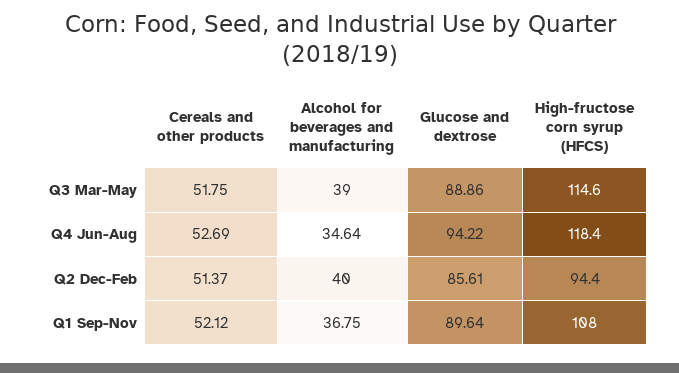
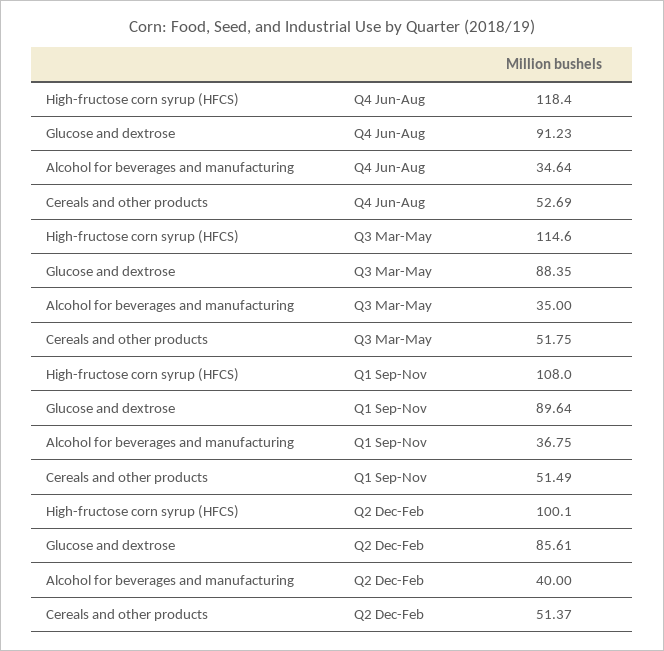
  {
    "Cereals and other products": {
      "Q3 Mar-May": 51.75,
      "Q4 Jun-Aug": 52.69,
      "Q2 Dec-Feb": 51.37,
-     "Q1 Sep-Nov": 52.12
+     "Q1 Sep-Nov": 51.49
    },
    "Alcohol for beverages and manufacturing": {
-     "Q3 Mar-May": 39,
+     "Q3 Mar-May": 35,
      "Q4 Jun-Aug": 34.64,
      "Q2 Dec-Feb": 40,
      "Q1 Sep-Nov": 36.75
    },
    "Glucose and dextrose": {
-     "Q3 Mar-May": 88.86,
+     "Q3 Mar-May": 88.35,
-     "Q4 Jun-Aug": 94.22,
+     "Q4 Jun-Aug": 91.23,
      "Q2 Dec-Feb": 85.61,
      "Q1 Sep-Nov": 89.64
    },
    "High-fructose corn syrup (HFCS)": {
      "Q3 Mar-May": 114.6,
      "Q4 Jun-Aug": 118.4,
-     "Q2 Dec-Feb": 94.4,
+     "Q2 Dec-Feb": 100.1,
      "Q1 Sep-Nov": 108
    }
  }

